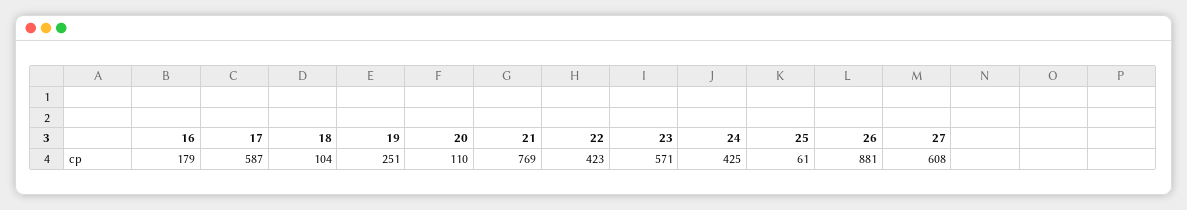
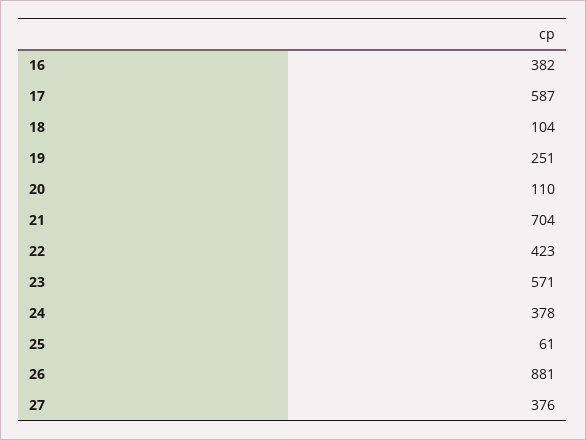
  {
-   "16": 179,
+   "16": 382,
    "17": 587,
    "18": 104,
    "19": 251,
    "20": 110,
-   "21": 769,
+   "21": 704,
    "22": 423,
    "23": 571,
-   "24": 425,
+   "24": 378,
    "25": 61,
    "26": 881,
-   "27": 608
+   "27": 376
  }

